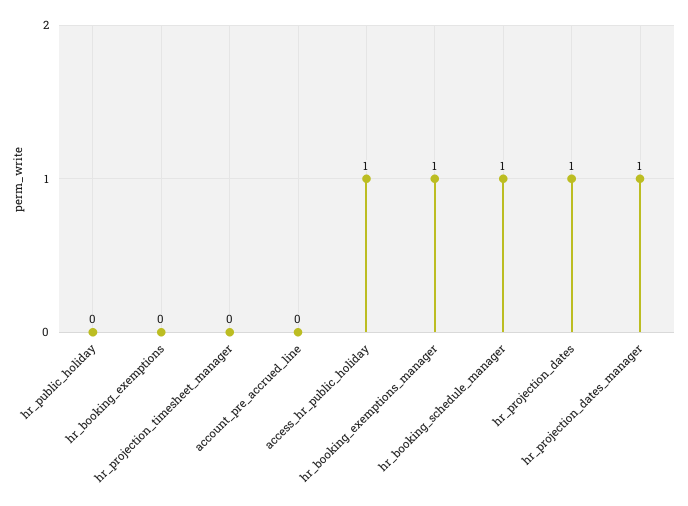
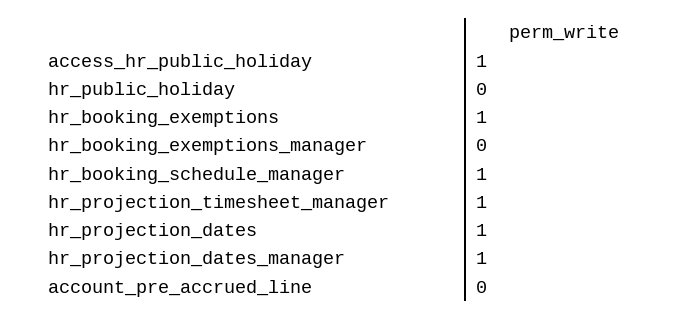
  {
    "hr_public_holiday": 0,
-   "hr_booking_exemptions": 0,
+   "hr_booking_exemptions": 1,
-   "hr_projection_timesheet_manager": 0,
+   "hr_projection_timesheet_manager": 1,
    "account_pre_accrued_line": 0,
    "access_hr_public_holiday": 1,
-   "hr_booking_exemptions_manager": 1,
+   "hr_booking_exemptions_manager": 0,
    "hr_booking_schedule_manager": 1,
    "hr_projection_dates": 1,
    "hr_projection_dates_manager": 1
  }

